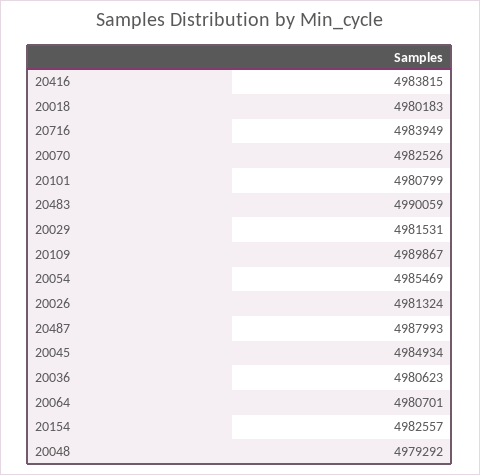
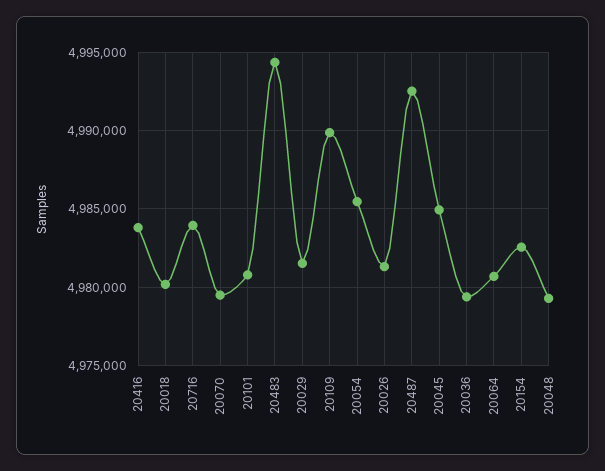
  {
    "20416": 4983815,
    "20018": 4980183,
    "20716": 4983949,
-   "20070": 4982526,
+   "20070": 4979500,
    "20101": 4980799,
-   "20483": 4990059,
+   "20483": 4994500,
    "20029": 4981531,
    "20109": 4989867,
    "20054": 4985469,
    "20026": 4981324,
-   "20487": 4987993,
+   "20487": 4992500,
    "20045": 4984934,
-   "20036": 4980623,
+   "20036": 4979500,
    "20064": 4980701,
    "20154": 4982557,
    "20048": 4979292
  }

